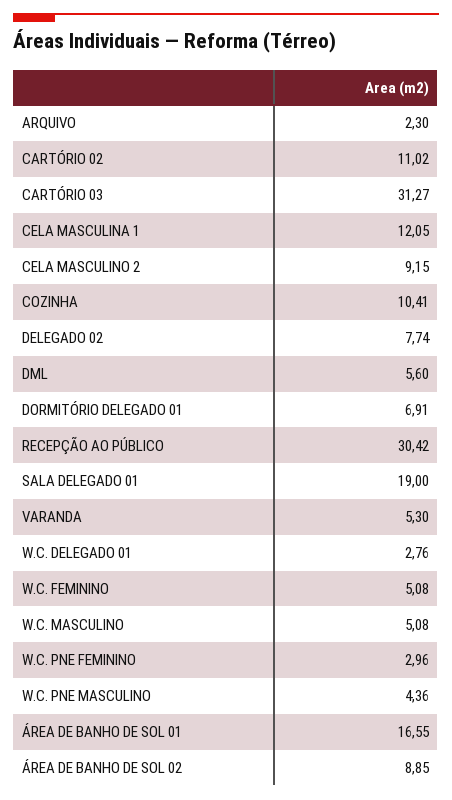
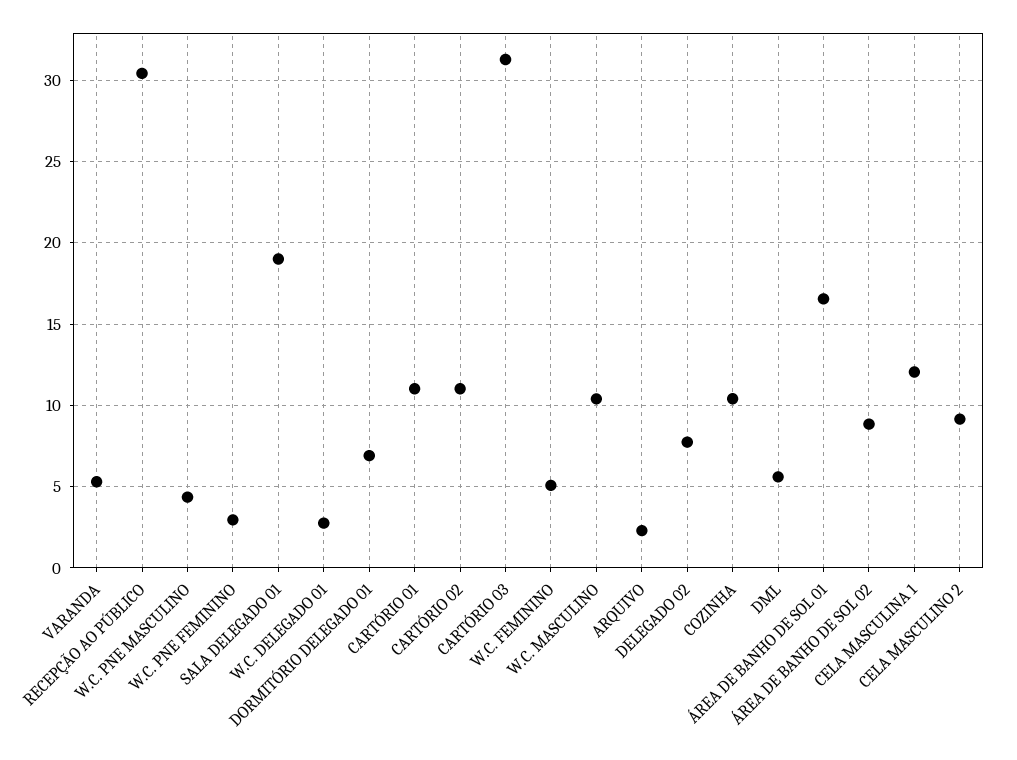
  {
    "ARQUIVO": 2.3,
    "CARTÓRIO 02": 11.02,
    "CARTÓRIO 03": 31.27,
    "CELA MASCULINA 1": 12.05,
    "CELA MASCULINO 2": 9.15,
    "COZINHA": 10.41,
    "DELEGADO 02": 7.74,
    "DML": 5.6,
    "DORMITÓRIO DELEGADO 01": 6.91,
    "RECEPÇÃO AO PÚBLICO": 30.42,
    "SALA DELEGADO 01": 19,
    "VARANDA": 5.3,
    "W.C. DELEGADO 01": 2.76,
    "W.C. FEMININO": 5.08,
-   "W.C. MASCULINO": 5.08,
+   "W.C. MASCULINO": 10.5,
    "W.C. PNE FEMININO": 2.96,
    "W.C. PNE MASCULINO": 4.36,
    "ÁREA DE BANHO DE SOL 01": 16.55,
-   "ÁREA DE BANHO DE SOL 02": 8.85
+   "ÁREA DE BANHO DE SOL 02": 8.85,
+   "CARTÓRIO 01": 11
  }

